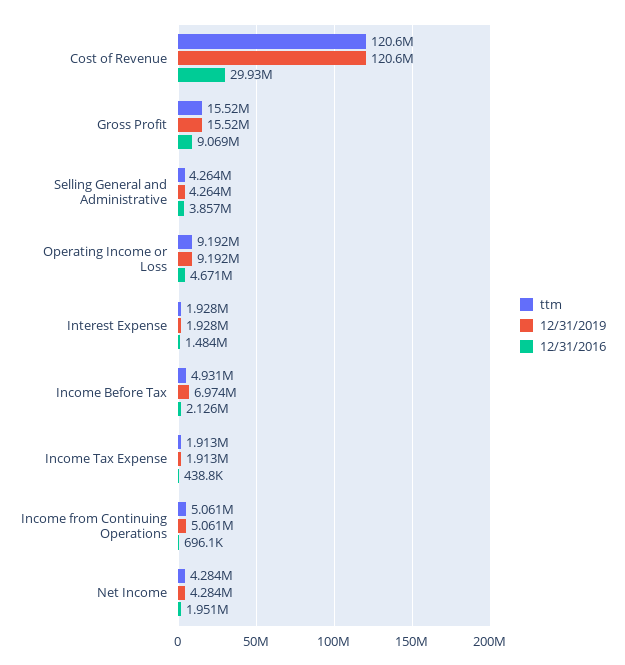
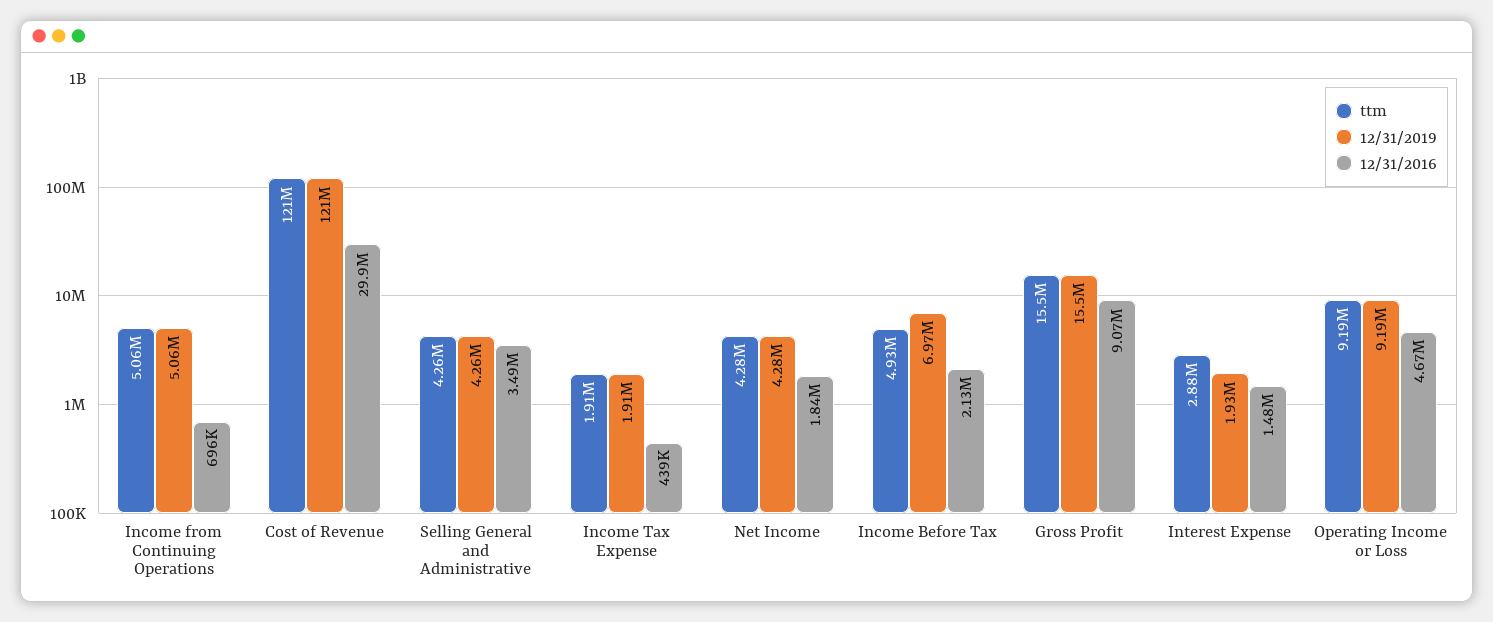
  {
    "ttm": {
      "Cost of Revenue": 120600000,
      "Gross Profit": 15520000,
      "Selling General and Administrative": 4264000,
      "Operating Income or Loss": 9192000,
-     "Interest Expense": 1928000,
+     "Interest Expense": 2880000,
      "Income Before Tax": 4931000,
      "Income Tax Expense": 1913000,
      "Income from Continuing Operations": 5061000,
      "Net Income": 4284000
    },
    "12/31/2019": {
      "Cost of Revenue": 120600000,
      "Gross Profit": 15520000,
      "Selling General and Administrative": 4264000,
      "Operating Income or Loss": 9192000,
      "Interest Expense": 1928000,
      "Income Before Tax": 6974000,
      "Income Tax Expense": 1913000,
      "Income from Continuing Operations": 5061000,
      "Net Income": 4284000
    },
    "12/31/2016": {
      "Cost of Revenue": 29930000,
      "Gross Profit": 9069000,
-     "Selling General and Administrative": 3857000,
+     "Selling General and Administrative": 3490000,
      "Operating Income or Loss": 4671000,
      "Interest Expense": 1484000,
      "Income Before Tax": 2126000,
      "Income Tax Expense": 438800,
      "Income from Continuing Operations": 696100,
-     "Net Income": 1951000
+     "Net Income": 1840000
    }
  }

